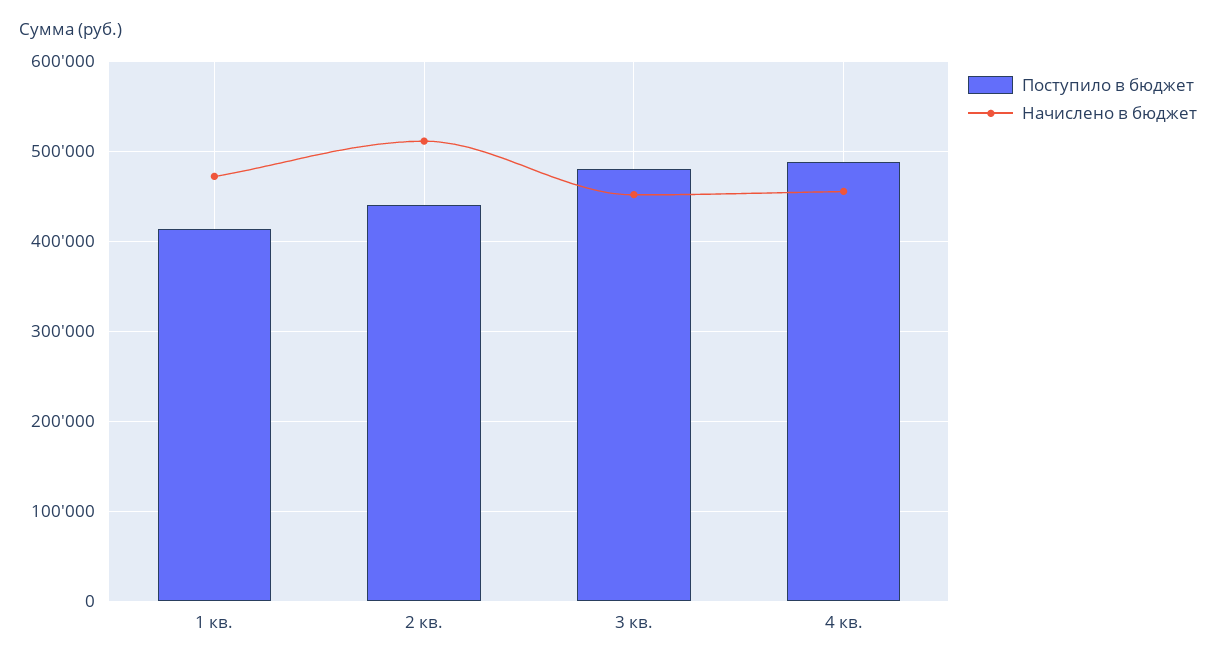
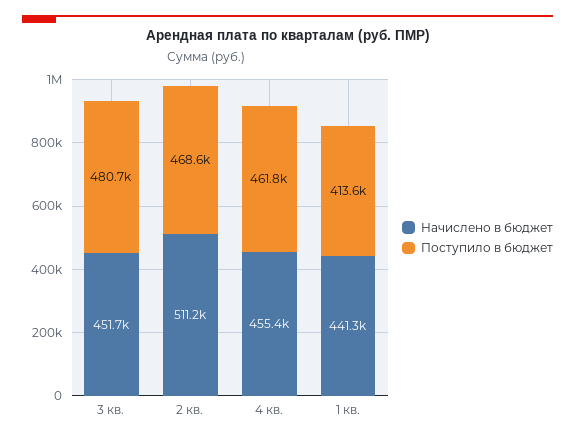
  {
    "Поступило в бюджет": {
      "1 кв.": 413600,
-     "2 кв.": 440000,
+     "2 кв.": 468600,
      "3 кв.": 480700,
-     "4 кв.": 490000
+     "4 кв.": 461800
    },
    "Начислено в бюджет": {
-     "1 кв.": 470000,
+     "1 кв.": 441300,
      "2 кв.": 511200,
      "3 кв.": 451700,
      "4 кв.": 455400
    }
  }

